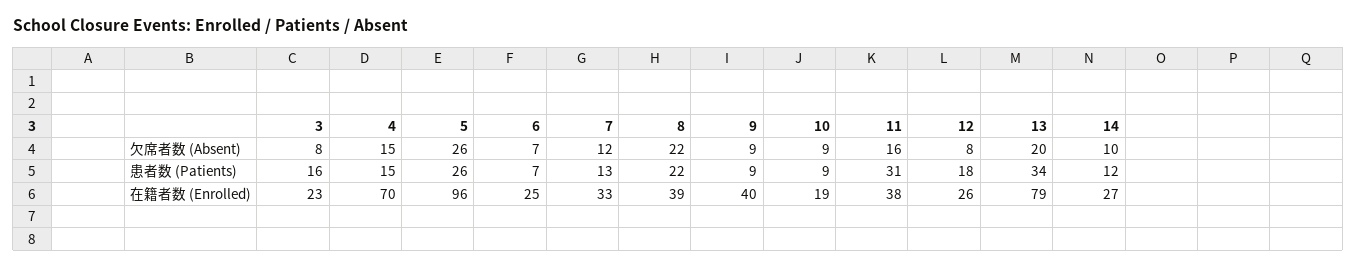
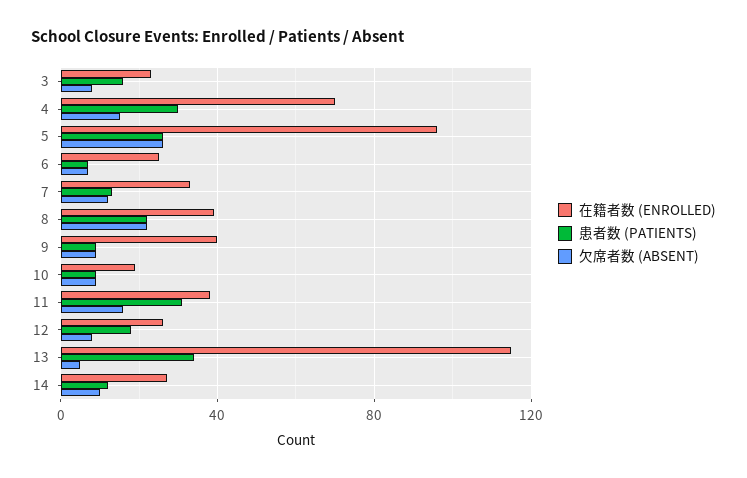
  {
    "欠席者数 (Absent)": {
      "3": 8,
      "4": 15,
      "5": 26,
      "6": 7,
      "7": 12,
      "8": 22,
      "9": 9,
      "10": 9,
      "11": 16,
      "12": 8,
-     "13": 20,
+     "13": 5,
      "14": 10
    },
    "患者数 (Patients)": {
      "3": 16,
-     "4": 15,
+     "4": 30,
      "5": 26,
      "6": 7,
      "7": 13,
      "8": 22,
      "9": 9,
      "10": 9,
      "11": 31,
      "12": 18,
      "13": 34,
      "14": 12
    },
    "在籍者数 (Enrolled)": {
      "3": 23,
      "4": 70,
      "5": 96,
      "6": 25,
      "7": 33,
      "8": 39,
      "9": 40,
      "10": 19,
      "11": 38,
      "12": 26,
-     "13": 79,
+     "13": 115,
      "14": 27
    }
  }

